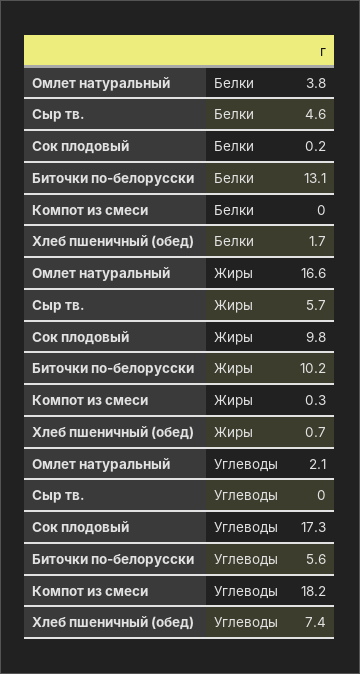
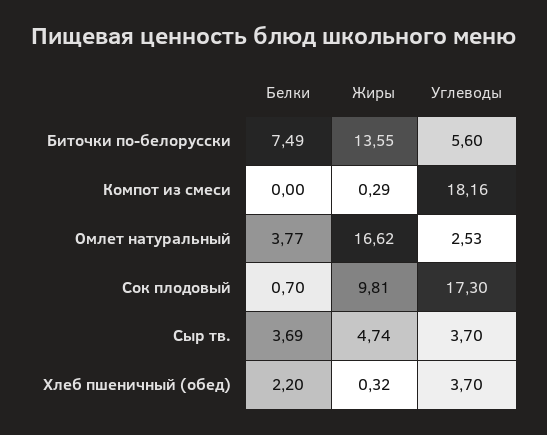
  {
    "Омлет натуральный": {
      "Белки": 3.77,
      "Жиры": 16.62,
-     "Углеводы": 2.1
+     "Углеводы": 2.53
    },
    "Сыр тв.": {
-     "Белки": 4.6,
+     "Белки": 3.69,
-     "Жиры": 5.7,
+     "Жиры": 4.74,
-     "Углеводы": 0
+     "Углеводы": 3.7
    },
    "Сок плодовый": {
-     "Белки": 0.2,
+     "Белки": 0.7,
      "Жиры": 9.81,
      "Углеводы": 17.3
    },
    "Биточки по-белорусски": {
-     "Белки": 13.1,
+     "Белки": 7.49,
-     "Жиры": 10.2,
+     "Жиры": 13.55,
      "Углеводы": 5.6
    },
    "Компот из смеси": {
      "Белки": 0,
      "Жиры": 0.29,
      "Углеводы": 18.16
    },
    "Хлеб пшеничный (обед)": {
-     "Белки": 1.7,
+     "Белки": 2.2,
-     "Жиры": 0.7,
+     "Жиры": 0.32,
-     "Углеводы": 7.4
+     "Углеводы": 3.7
    }
  }

